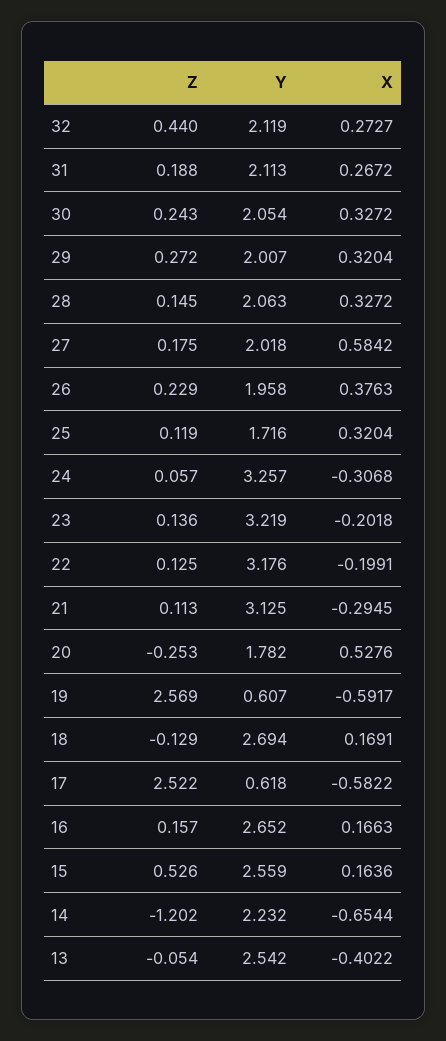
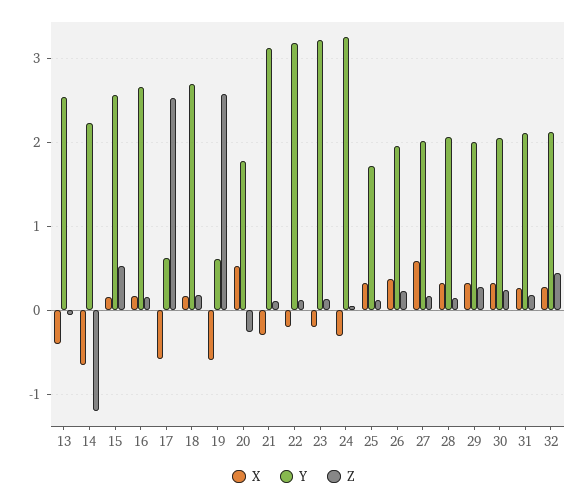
  {
    "Z": {
      "32": 0.44,
      "31": 0.188,
      "30": 0.243,
      "29": 0.272,
      "28": 0.145,
      "27": 0.175,
      "26": 0.229,
      "25": 0.119,
      "24": 0.057,
      "23": 0.136,
      "22": 0.125,
      "21": 0.113,
      "20": -0.253,
      "19": 2.569,
-     "18": -0.129,
+     "18": 0.2,
      "17": 2.522,
      "16": 0.157,
      "15": 0.526,
      "14": -1.202,
      "13": -0.054
    },
    "Y": {
      "32": 2.119,
      "31": 2.113,
      "30": 2.054,
      "29": 2.007,
      "28": 2.063,
      "27": 2.018,
      "26": 1.958,
      "25": 1.716,
      "24": 3.257,
      "23": 3.219,
      "22": 3.176,
      "21": 3.125,
      "20": 1.782,
      "19": 0.607,
      "18": 2.694,
      "17": 0.618,
      "16": 2.652,
      "15": 2.559,
      "14": 2.232,
      "13": 2.542
    },
    "X": {
      "32": 0.2727,
      "31": 0.2672,
      "30": 0.3272,
      "29": 0.3204,
      "28": 0.3272,
      "27": 0.5842,
      "26": 0.3763,
      "25": 0.3204,
      "24": -0.3068,
      "23": -0.2018,
      "22": -0.1991,
      "21": -0.2945,
      "20": 0.5276,
      "19": -0.5917,
      "18": 0.1691,
      "17": -0.5822,
      "16": 0.1663,
      "15": 0.1636,
      "14": -0.6544,
      "13": -0.4022
    }
  }

